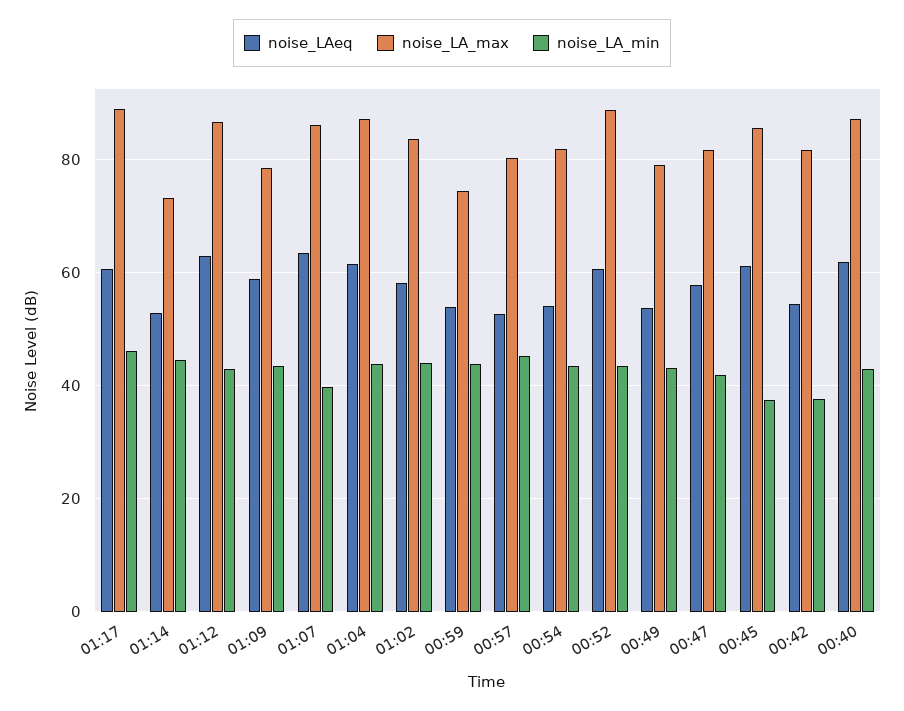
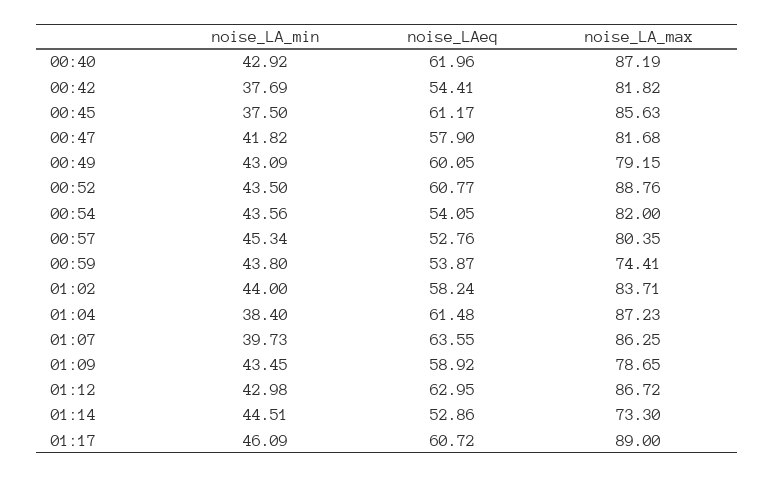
  {
    "noise_LAeq": {
      "01:17": 60.72,
      "01:14": 52.86,
      "01:12": 62.95,
      "01:09": 58.92,
      "01:07": 63.55,
      "01:04": 61.48,
      "01:02": 58.24,
      "00:59": 53.87,
      "00:57": 52.76,
      "00:54": 54.05,
      "00:52": 60.77,
-     "00:49": 54,
+     "00:49": 60.05,
      "00:47": 57.9,
      "00:45": 61.17,
      "00:42": 54.41,
      "00:40": 61.96
    },
    "noise_LA_max": {
      "01:17": 89,
      "01:14": 73.3,
      "01:12": 86.72,
      "01:09": 78.65,
      "01:07": 86.25,
      "01:04": 87.23,
      "01:02": 83.71,
      "00:59": 74.41,
      "00:57": 80.35,
      "00:54": 82,
      "00:52": 88.76,
      "00:49": 79.15,
      "00:47": 81.68,
      "00:45": 85.63,
      "00:42": 81.82,
      "00:40": 87.19
    },
    "noise_LA_min": {
      "01:17": 46.09,
      "01:14": 44.51,
      "01:12": 42.98,
      "01:09": 43.45,
      "01:07": 39.73,
-     "01:04": 44,
+     "01:04": 38.4,
      "01:02": 44,
      "00:59": 43.8,
      "00:57": 45.34,
      "00:54": 43.56,
      "00:52": 43.5,
      "00:49": 43.09,
      "00:47": 41.82,
      "00:45": 37.5,
      "00:42": 37.69,
      "00:40": 42.92
    }
  }

